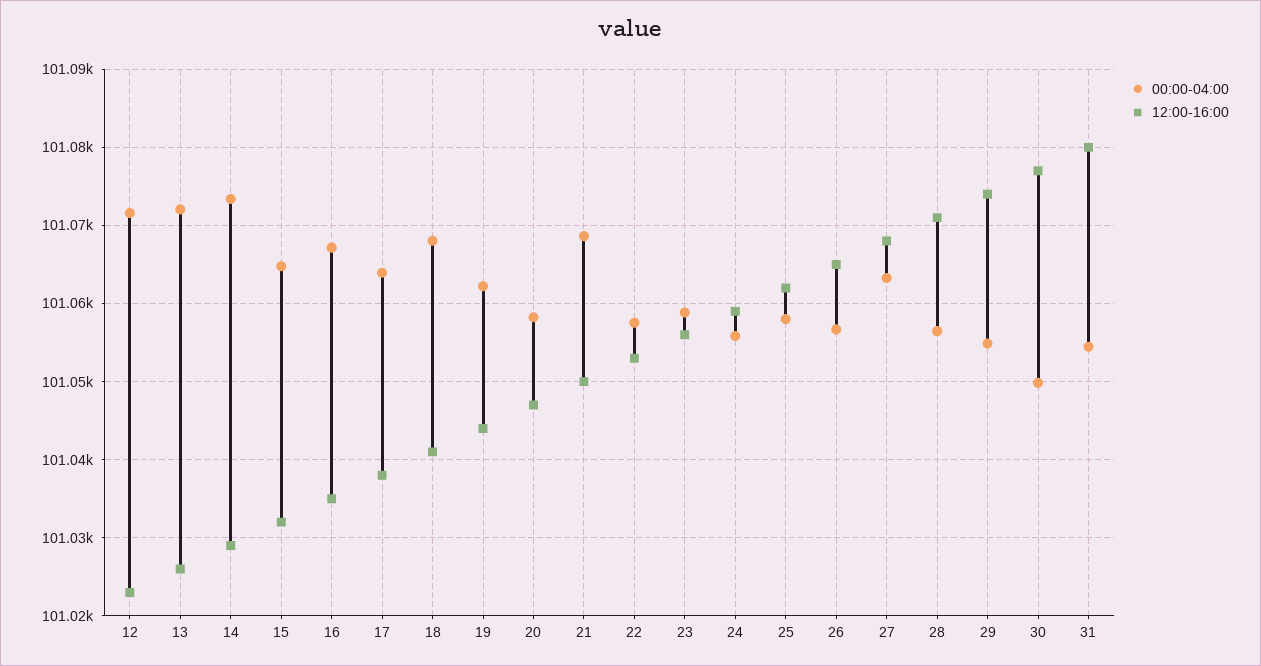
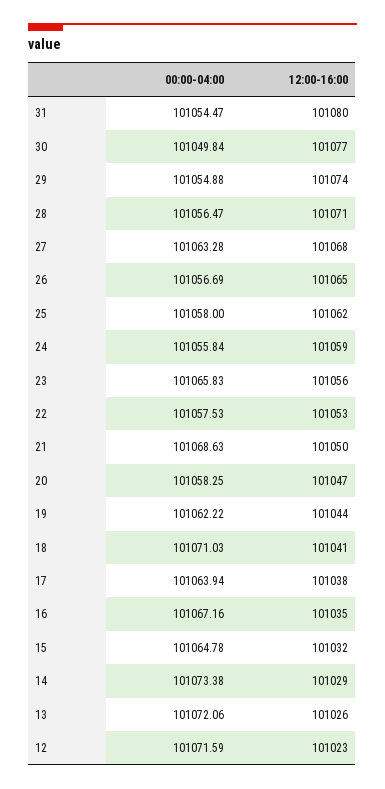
  {
    "00:00-04:00": {
      "12": 101071.59,
      "13": 101072.06,
      "14": 101073.38,
      "15": 101064.78,
      "16": 101067.16,
      "17": 101063.94,
-     "18": 101068,
+     "18": 101071.03,
      "19": 101062.22,
      "20": 101058.25,
      "21": 101068.63,
      "22": 101057.53,
-     "23": 101059,
+     "23": 101065.83,
      "24": 101055.84,
      "25": 101058,
      "26": 101056.69,
      "27": 101063.28,
      "28": 101056.47,
      "29": 101054.88,
      "30": 101049.84,
      "31": 101054.47
    },
    "12:00-16:00": {
      "12": 101023,
      "13": 101026,
      "14": 101029,
      "15": 101032,
      "16": 101035,
      "17": 101038,
      "18": 101041,
      "19": 101044,
      "20": 101047,
      "21": 101050,
      "22": 101053,
      "23": 101056,
      "24": 101059,
      "25": 101062,
      "26": 101065,
      "27": 101068,
      "28": 101071,
      "29": 101074,
      "30": 101077,
      "31": 101080
    }
  }

